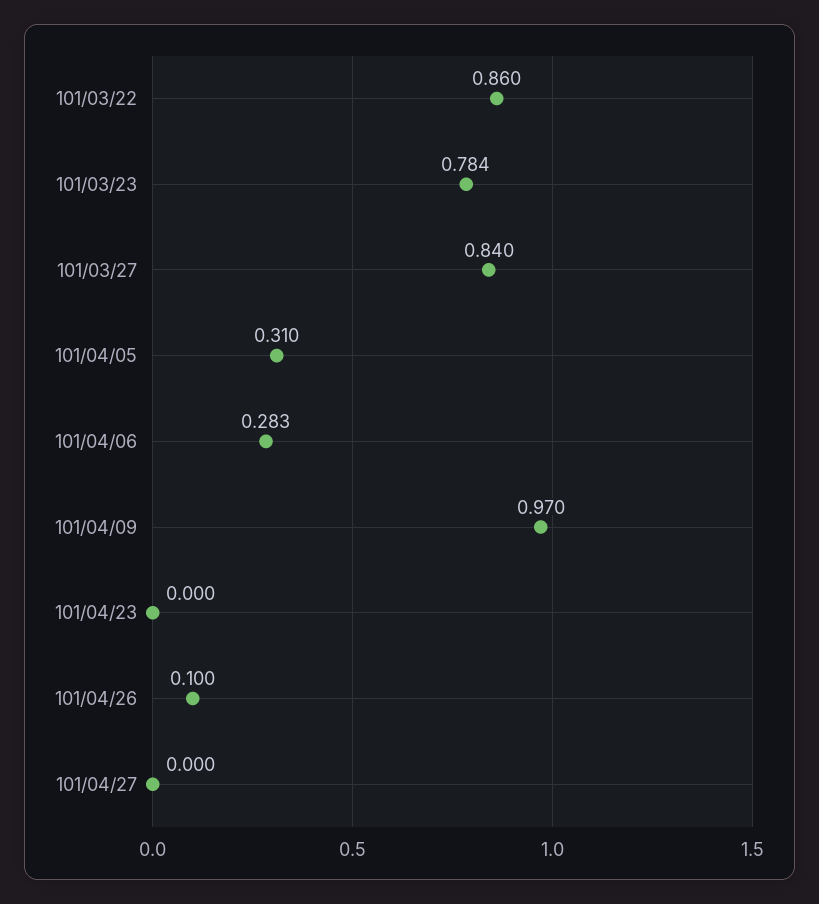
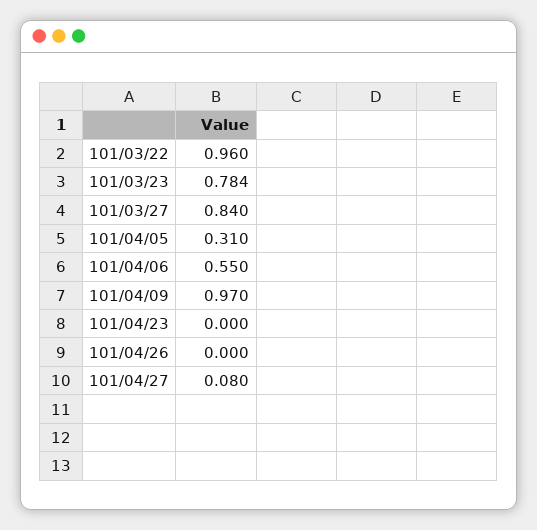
  {
-   "101/03/22": 0.86,
+   "101/03/22": 0.96,
    "101/03/23": 0.784,
    "101/03/27": 0.84,
    "101/04/05": 0.31,
-   "101/04/06": 0.283,
+   "101/04/06": 0.55,
    "101/04/09": 0.97,
    "101/04/23": 0,
-   "101/04/26": 0.1,
+   "101/04/26": 0,
-   "101/04/27": 0
+   "101/04/27": 0.08
  }

